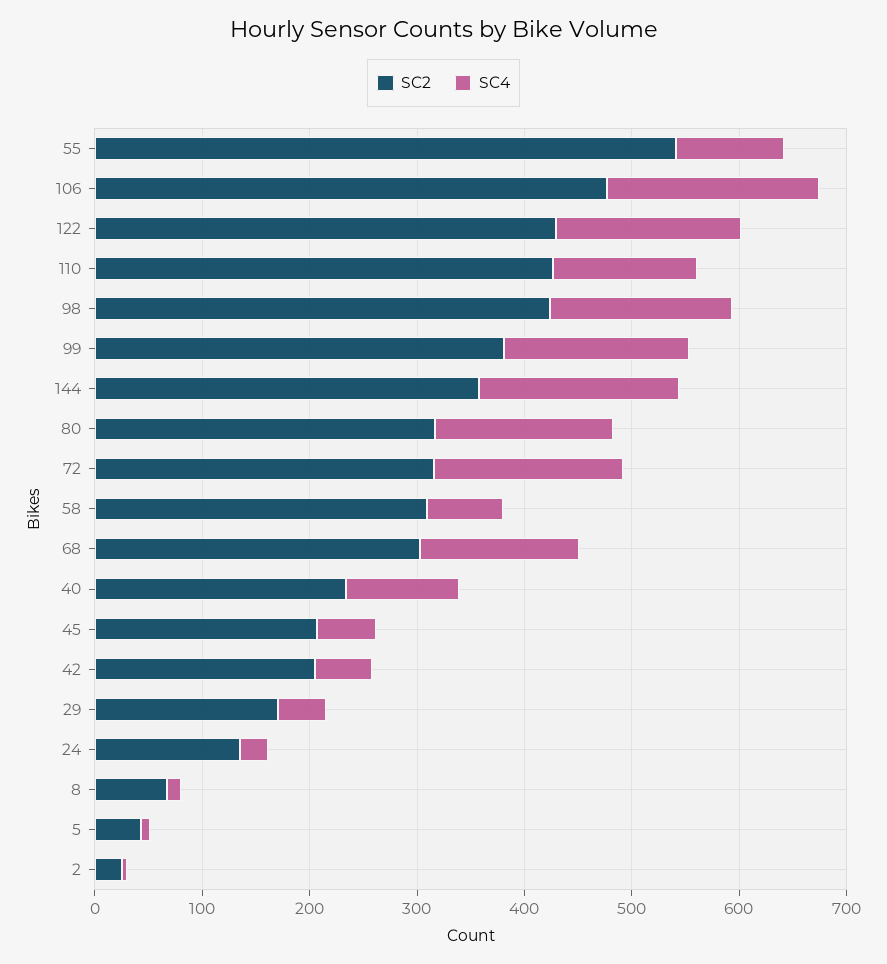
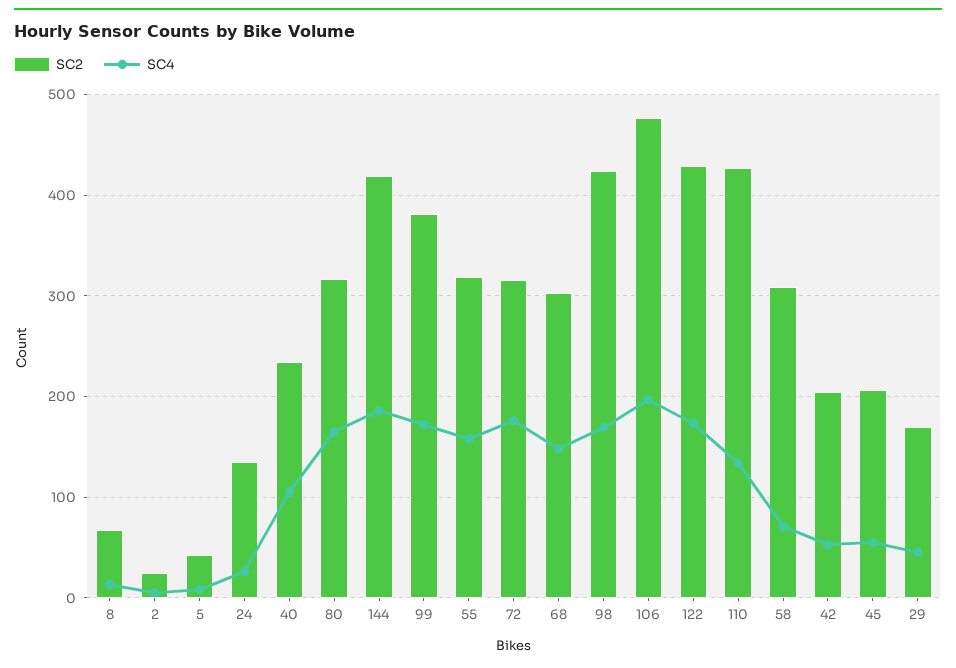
  {
    "SC2": {
-     "55": 540,
+     "55": 320,
      "106": 480,
      "122": 430,
      "110": 430,
      "98": 420,
      "99": 380,
-     "144": 360,
+     "144": 420,
      "80": 320,
      "72": 320,
      "58": 310,
      "68": 300,
      "40": 230,
      "45": 210,
      "42": 210,
      "29": 170,
      "24": 140,
      "8": 70,
      "5": 40,
      "2": 30
    },
    "SC4": {
-     "55": 100,
+     "55": 160,
      "106": 200,
      "122": 170,
      "110": 130,
      "98": 170,
      "99": 170,
      "144": 190,
      "80": 170,
      "72": 180,
      "58": 70,
      "68": 150,
      "40": 110,
      "45": 60,
      "42": 50,
      "29": 50,
      "24": 30,
      "8": 10,
      "5": 10,
      "2": 10
    }
  }

